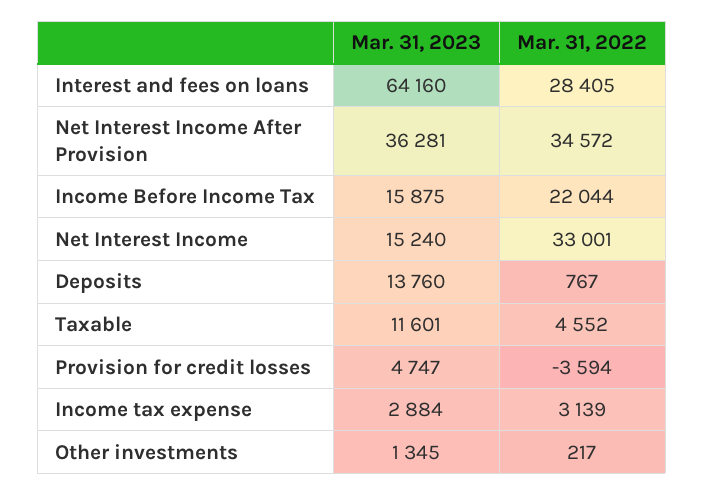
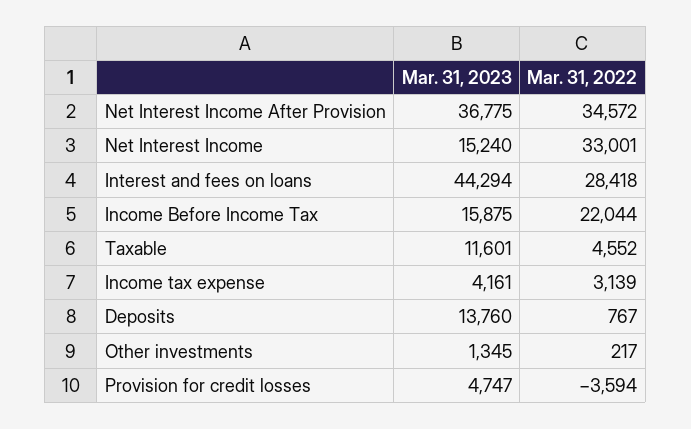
  {
    "Mar. 31, 2023": {
-     "Interest and fees on loans": 64160,
+     "Interest and fees on loans": 44294,
-     "Net Interest Income After Provision": 36281,
+     "Net Interest Income After Provision": 36775,
      "Income Before Income Tax": 15875,
      "Net Interest Income": 15240,
      "Deposits": 13760,
      "Taxable": 11601,
      "Provision for credit losses": 4747,
-     "Income tax expense": 2884,
+     "Income tax expense": 4161,
      "Other investments": 1345
    },
    "Mar. 31, 2022": {
-     "Interest and fees on loans": 28405,
+     "Interest and fees on loans": 28418,
      "Net Interest Income After Provision": 34572,
      "Income Before Income Tax": 22044,
      "Net Interest Income": 33001,
      "Deposits": 767,
      "Taxable": 4552,
      "Provision for credit losses": -3594,
      "Income tax expense": 3139,
      "Other investments": 217
    }
  }

